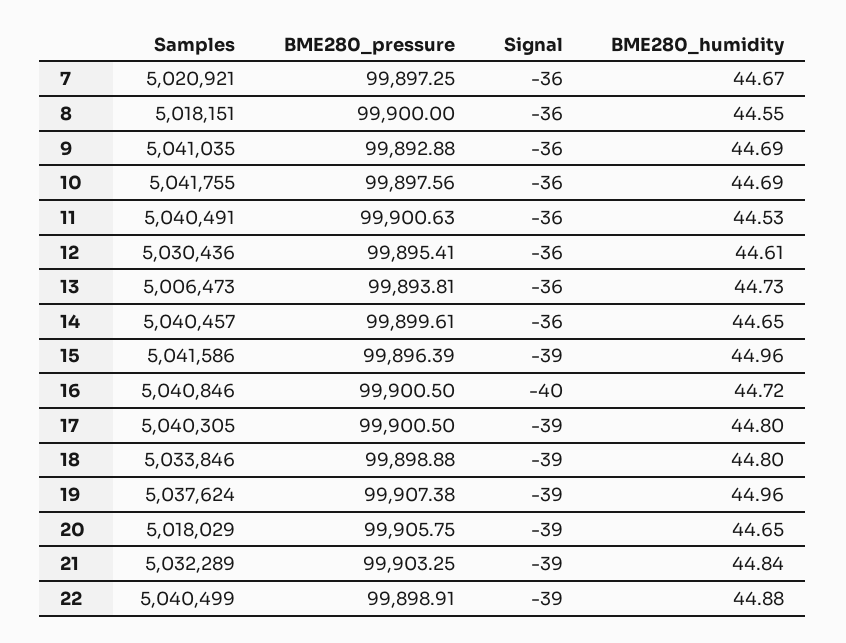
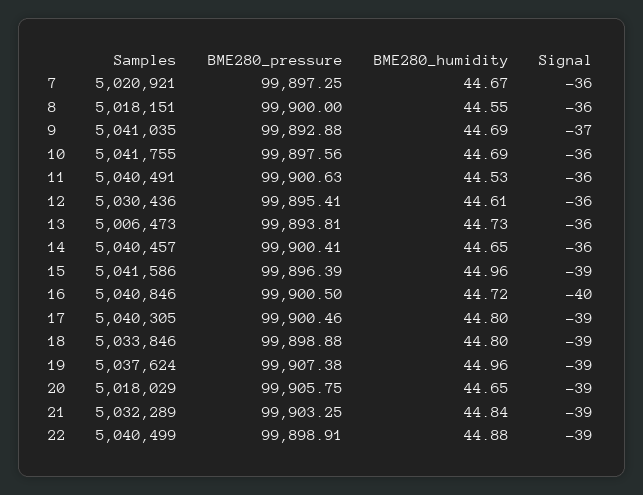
  {
    "Samples": {
      "7": 5020921,
      "8": 5018151,
      "9": 5041035,
      "10": 5041755,
      "11": 5040491,
      "12": 5030436,
      "13": 5006473,
      "14": 5040457,
      "15": 5041586,
      "16": 5040846,
      "17": 5040305,
      "18": 5033846,
      "19": 5037624,
      "20": 5018029,
      "21": 5032289,
      "22": 5040499
    },
    "BME280_pressure": {
      "7": 99897.25,
      "8": 99900,
      "9": 99892.88,
      "10": 99897.56,
      "11": 99900.63,
      "12": 99895.41,
      "13": 99893.81,
-     "14": 99899.61,
+     "14": 99900.41,
      "15": 99896.39,
      "16": 99900.5,
-     "17": 99900.5,
+     "17": 99900.46,
      "18": 99898.88,
      "19": 99907.38,
      "20": 99905.75,
      "21": 99903.25,
      "22": 99898.91
    },
    "Signal": {
      "7": -36,
      "8": -36,
-     "9": -36,
+     "9": -37,
      "10": -36,
      "11": -36,
      "12": -36,
      "13": -36,
      "14": -36,
      "15": -39,
      "16": -40,
      "17": -39,
      "18": -39,
      "19": -39,
      "20": -39,
      "21": -39,
      "22": -39
    },
    "BME280_humidity": {
      "7": 44.67,
      "8": 44.55,
      "9": 44.69,
      "10": 44.69,
      "11": 44.53,
      "12": 44.61,
      "13": 44.73,
      "14": 44.65,
      "15": 44.96,
      "16": 44.72,
      "17": 44.8,
      "18": 44.8,
      "19": 44.96,
      "20": 44.65,
      "21": 44.84,
      "22": 44.88
    }
  }

